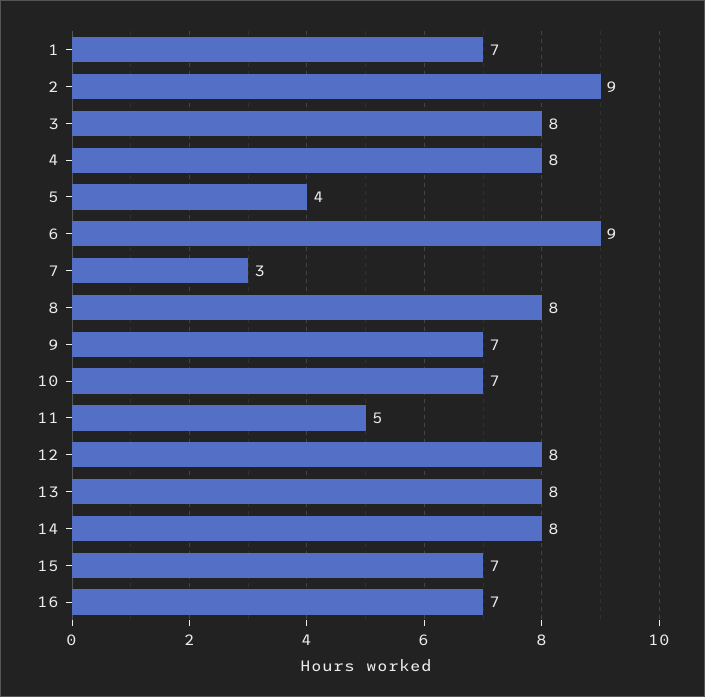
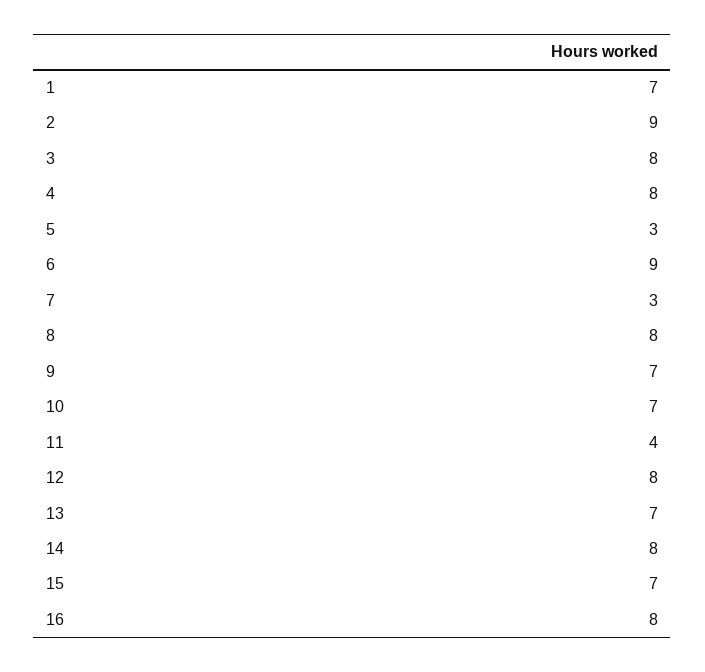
  {
    "1": 7,
    "2": 9,
    "3": 8,
    "4": 8,
-   "5": 4,
+   "5": 3,
    "6": 9,
    "7": 3,
    "8": 8,
    "9": 7,
    "10": 7,
-   "11": 5,
+   "11": 4,
    "12": 8,
-   "13": 8,
+   "13": 7,
    "14": 8,
    "15": 7,
-   "16": 7
+   "16": 8
  }

